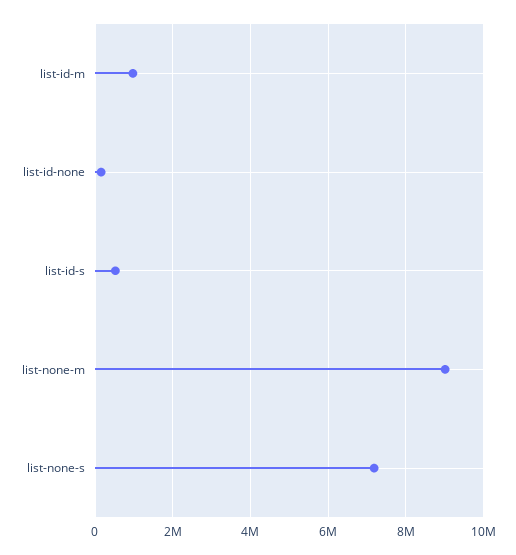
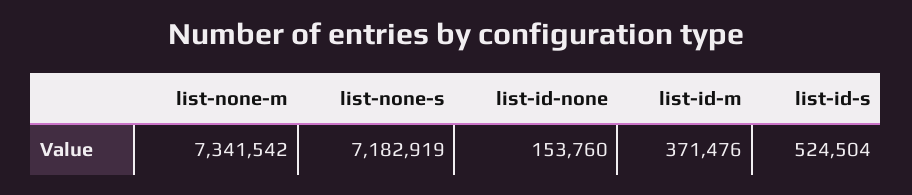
  {
-   "list-id-m": 1000000,
+   "list-id-m": 371476,
    "list-id-none": 153760,
    "list-id-s": 524504,
-   "list-none-m": 9000000,
+   "list-none-m": 7341542,
    "list-none-s": 7182919
  }

